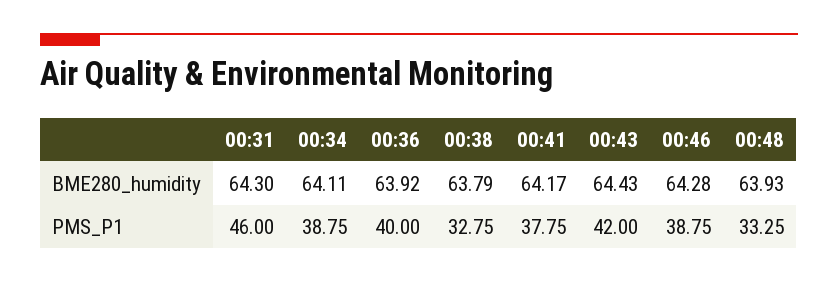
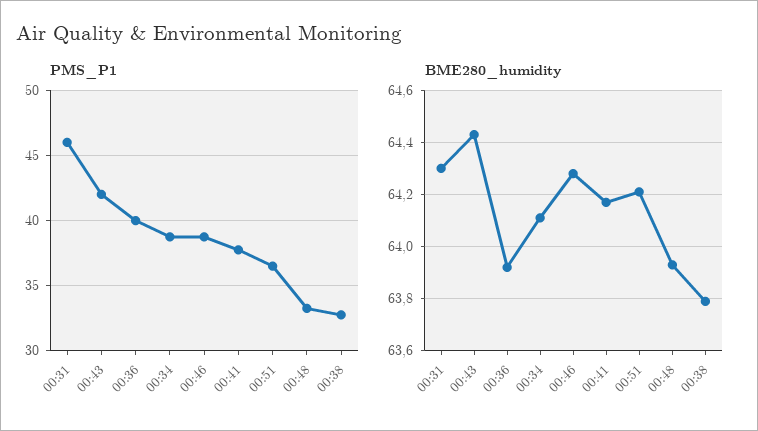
  {
    "BME280_humidity": {
      "00:31": 64.3,
      "00:34": 64.11,
      "00:36": 63.92,
      "00:38": 63.79,
      "00:41": 64.17,
      "00:43": 64.43,
      "00:46": 64.28,
-     "00:48": 63.93
+     "00:48": 63.93,
+     "00:51": 64.2
    },
    "PMS_P1": {
      "00:31": 46,
      "00:34": 38.75,
      "00:36": 40,
      "00:38": 32.75,
      "00:41": 37.75,
      "00:43": 42,
      "00:46": 38.75,
-     "00:48": 33.25
+     "00:48": 33.25,
+     "00:51": 36.5
    }
  }

